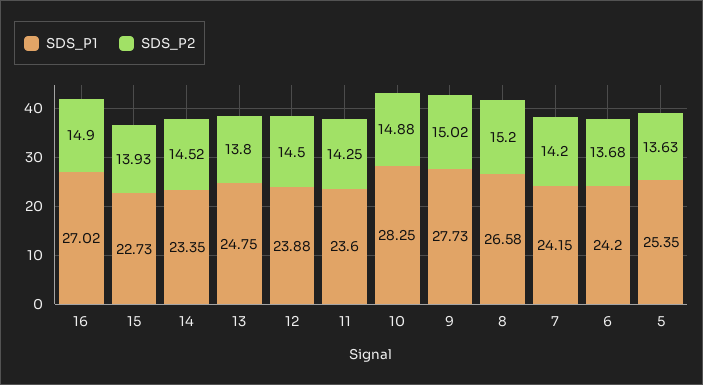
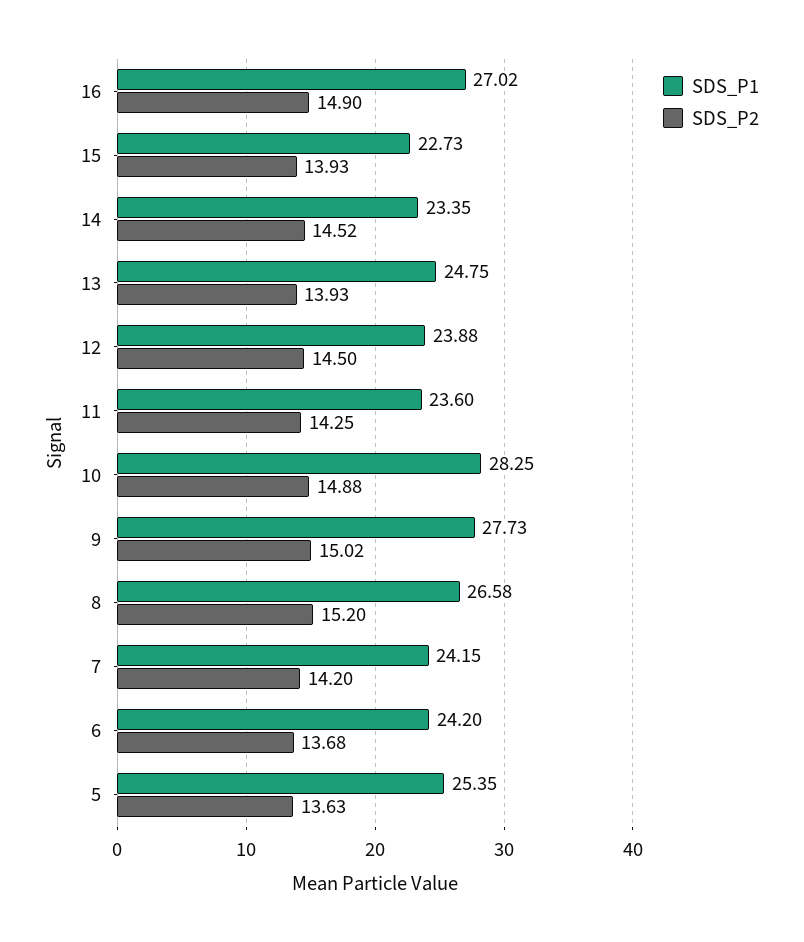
  {
    "SDS_P1": {
      "16": 27.02,
      "15": 22.73,
      "14": 23.35,
      "13": 24.75,
      "12": 23.88,
      "11": 23.6,
      "10": 28.25,
      "9": 27.73,
      "8": 26.58,
      "7": 24.15,
      "6": 24.2,
      "5": 25.35
    },
    "SDS_P2": {
      "16": 14.9,
      "15": 13.93,
      "14": 14.52,
-     "13": 13.8,
+     "13": 13.93,
      "12": 14.5,
      "11": 14.25,
      "10": 14.88,
      "9": 15.02,
      "8": 15.2,
      "7": 14.2,
      "6": 13.68,
      "5": 13.63
    }
  }

